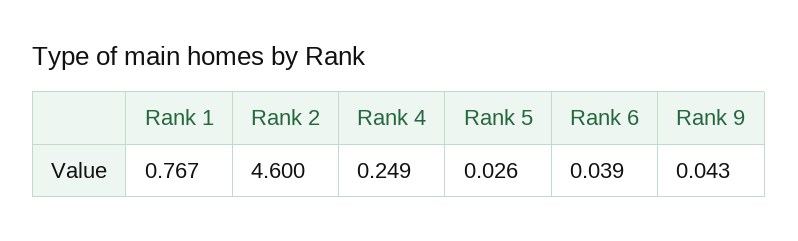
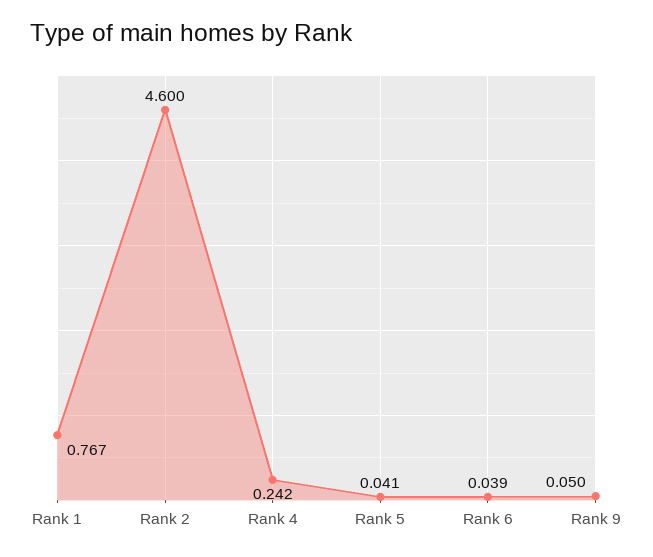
  {
    "Rank 1": 0.767,
    "Rank 2": 4.6,
-   "Rank 4": 0.249,
+   "Rank 4": 0.242,
-   "Rank 5": 0.026,
+   "Rank 5": 0.041,
    "Rank 6": 0.039,
-   "Rank 9": 0.043
+   "Rank 9": 0.05
  }

